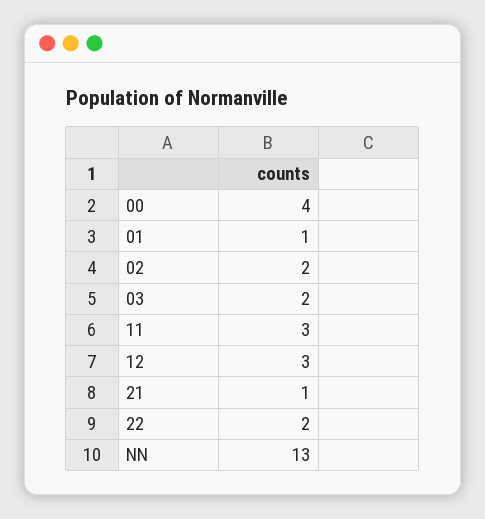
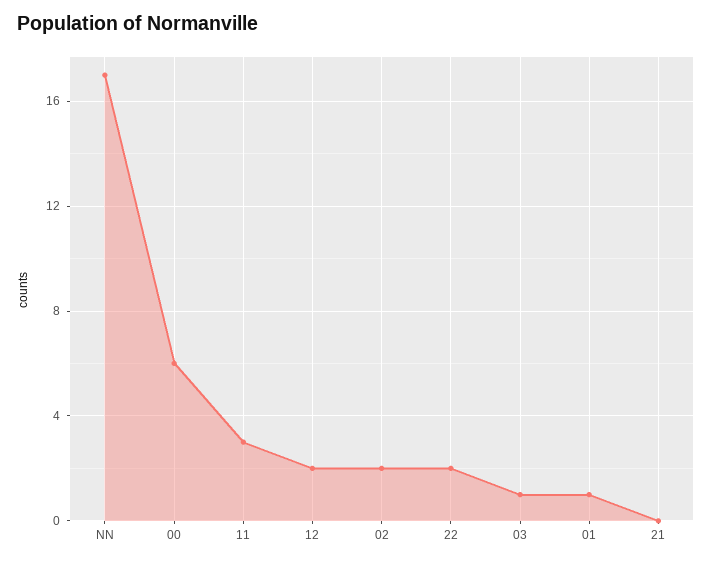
  {
-   "00": 4,
+   "00": 6,
    "01": 1,
    "02": 2,
-   "03": 2,
+   "03": 1,
    "11": 3,
-   "12": 3,
+   "12": 2,
-   "21": 1,
+   "21": 0,
    "22": 2,
-   "NN": 13
+   "NN": 17
  }

